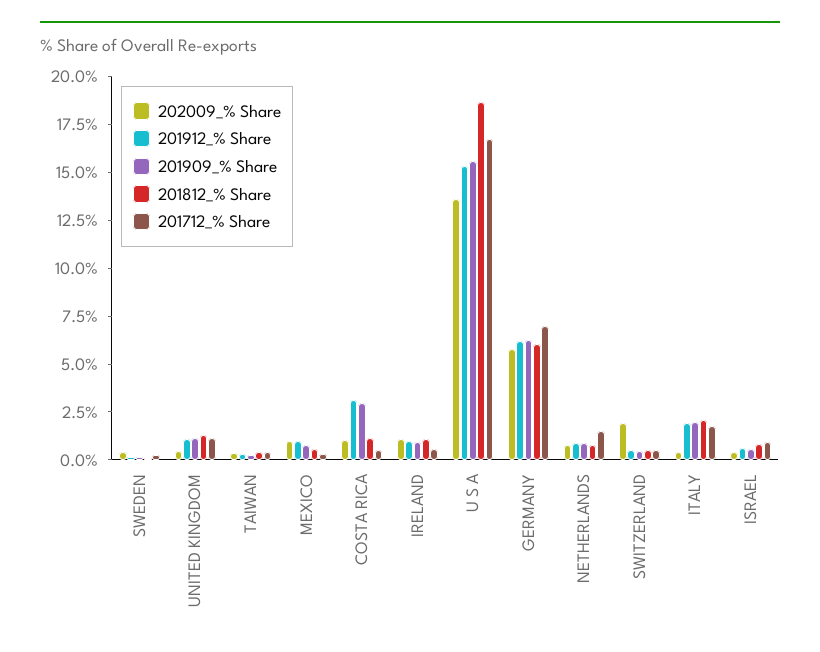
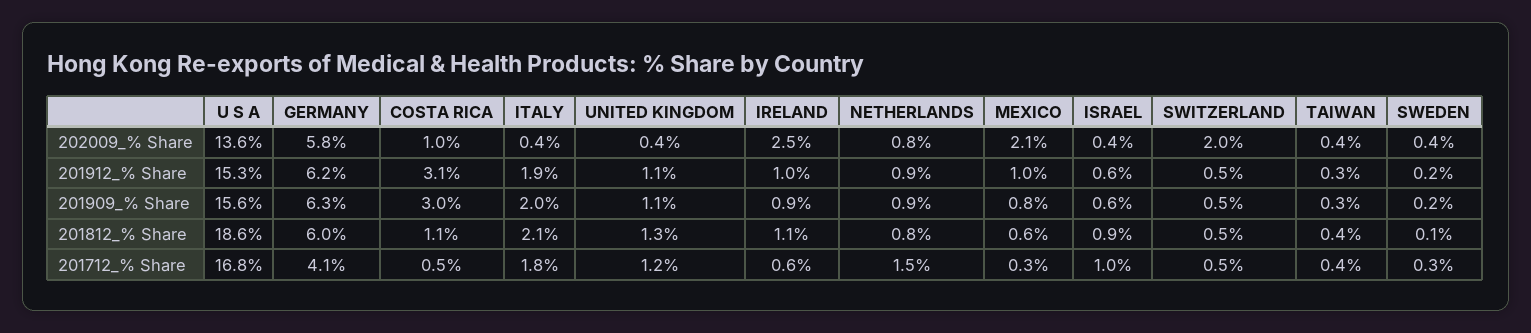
  {
    "202009_% Share": {
      "SWEDEN": 0.4,
      "UNITED KINGDOM": 0.4,
      "TAIWAN": 0.4,
-     "MEXICO": 1,
+     "MEXICO": 2.1,
      "COSTA RICA": 1,
-     "IRELAND": 1,
+     "IRELAND": 2.5,
      "U S A": 13.6,
      "GERMANY": 5.8,
      "NETHERLANDS": 0.8,
      "SWITZERLAND": 2,
      "ITALY": 0.4,
      "ISRAEL": 0.4
    },
    "201912_% Share": {
      "SWEDEN": 0.2,
      "UNITED KINGDOM": 1.1,
      "TAIWAN": 0.3,
      "MEXICO": 1,
      "COSTA RICA": 3.1,
      "IRELAND": 1,
      "U S A": 15.3,
      "GERMANY": 6.2,
      "NETHERLANDS": 0.9,
      "SWITZERLAND": 0.5,
      "ITALY": 1.9,
      "ISRAEL": 0.6
    },
    "201909_% Share": {
      "SWEDEN": 0.2,
      "UNITED KINGDOM": 1.1,
      "TAIWAN": 0.3,
      "MEXICO": 0.8,
      "COSTA RICA": 3,
      "IRELAND": 0.9,
      "U S A": 15.6,
      "GERMANY": 6.3,
      "NETHERLANDS": 0.9,
      "SWITZERLAND": 0.5,
      "ITALY": 2,
      "ISRAEL": 0.6
    },
    "201812_% Share": {
      "SWEDEN": 0.1,
      "UNITED KINGDOM": 1.3,
      "TAIWAN": 0.4,
      "MEXICO": 0.6,
      "COSTA RICA": 1.1,
      "IRELAND": 1.1,
      "U S A": 18.6,
      "GERMANY": 6,
      "NETHERLANDS": 0.8,
      "SWITZERLAND": 0.5,
      "ITALY": 2.1,
      "ISRAEL": 0.9
    },
    "201712_% Share": {
      "SWEDEN": 0.3,
      "UNITED KINGDOM": 1.2,
      "TAIWAN": 0.4,
      "MEXICO": 0.3,
      "COSTA RICA": 0.5,
      "IRELAND": 0.6,
      "U S A": 16.8,
-     "GERMANY": 7,
+     "GERMANY": 4.1,
      "NETHERLANDS": 1.5,
      "SWITZERLAND": 0.5,
      "ITALY": 1.8,
      "ISRAEL": 1
    }
  }

